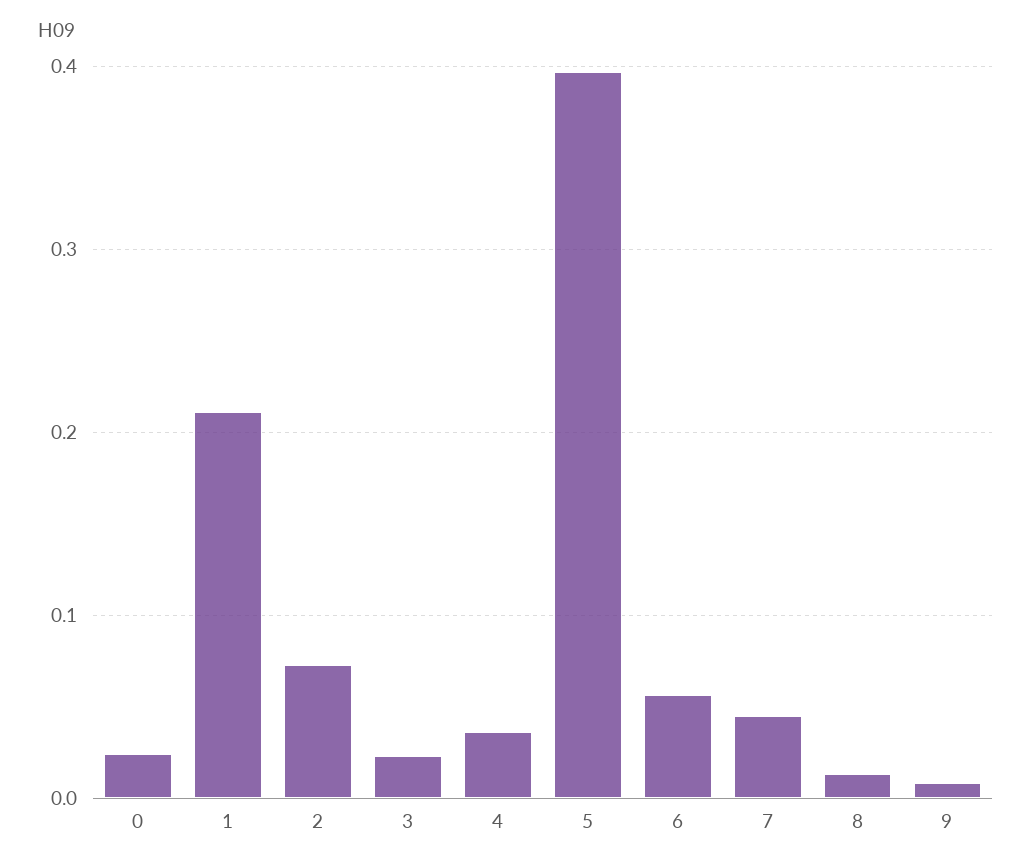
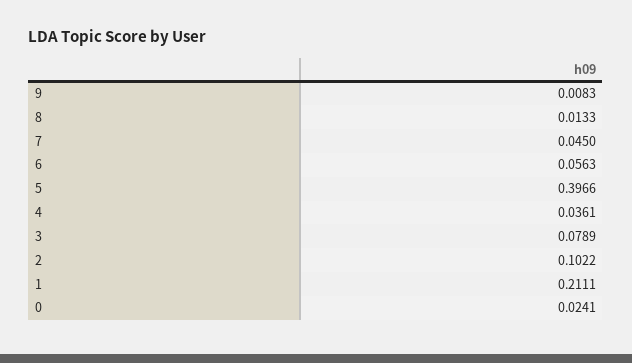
  {
    "0": 0.0241,
    "1": 0.2111,
-   "2": 0.07,
+   "2": 0.1022,
-   "3": 0.02,
+   "3": 0.0789,
    "4": 0.0361,
    "5": 0.3966,
    "6": 0.0563,
    "7": 0.045,
    "8": 0.0133,
    "9": 0.0083
  }

